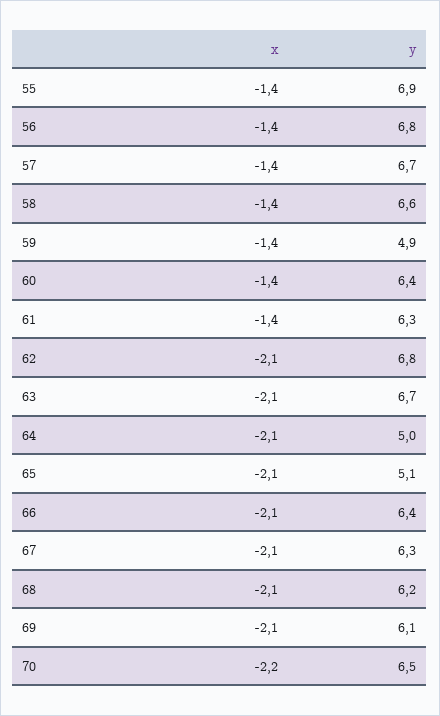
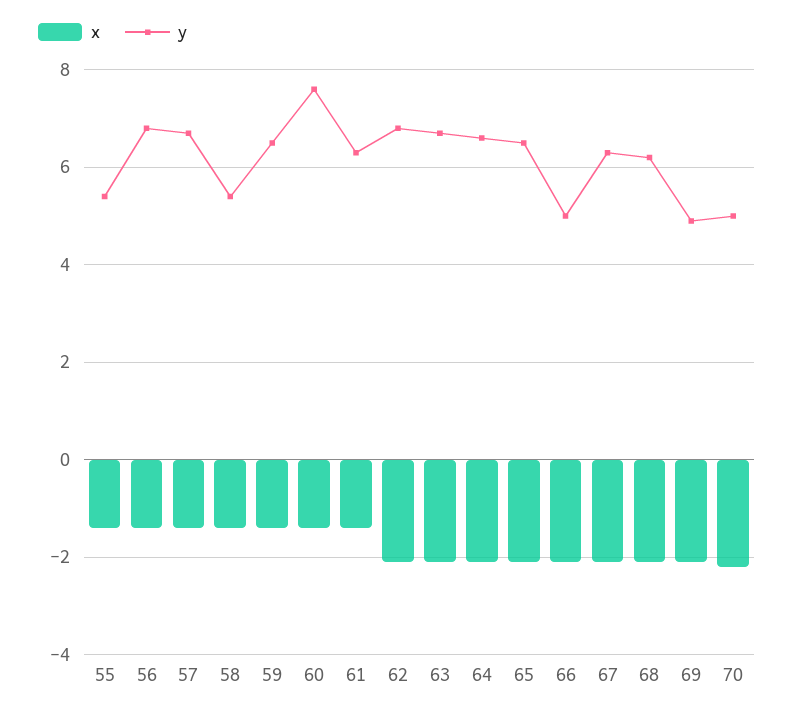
  {
    "x": {
      "55": -1.4,
      "56": -1.4,
      "57": -1.4,
      "58": -1.4,
      "59": -1.4,
      "60": -1.4,
      "61": -1.4,
      "62": -2.1,
      "63": -2.1,
      "64": -2.1,
      "65": -2.1,
      "66": -2.1,
      "67": -2.1,
      "68": -2.1,
      "69": -2.1,
      "70": -2.2
    },
    "y": {
-     "55": 6.9,
+     "55": 5.5,
      "56": 6.8,
      "57": 6.7,
-     "58": 6.6,
+     "58": 5.5,
-     "59": 4.9,
+     "59": 6.5,
-     "60": 6.4,
+     "60": 7.5,
      "61": 6.3,
      "62": 6.8,
      "63": 6.7,
-     "64": 5,
+     "64": 6.5,
-     "65": 5.1,
+     "65": 6.5,
-     "66": 6.4,
+     "66": 5,
      "67": 6.3,
      "68": 6.2,
-     "69": 6.1,
+     "69": 5,
-     "70": 6.5
+     "70": 5
    }
  }

